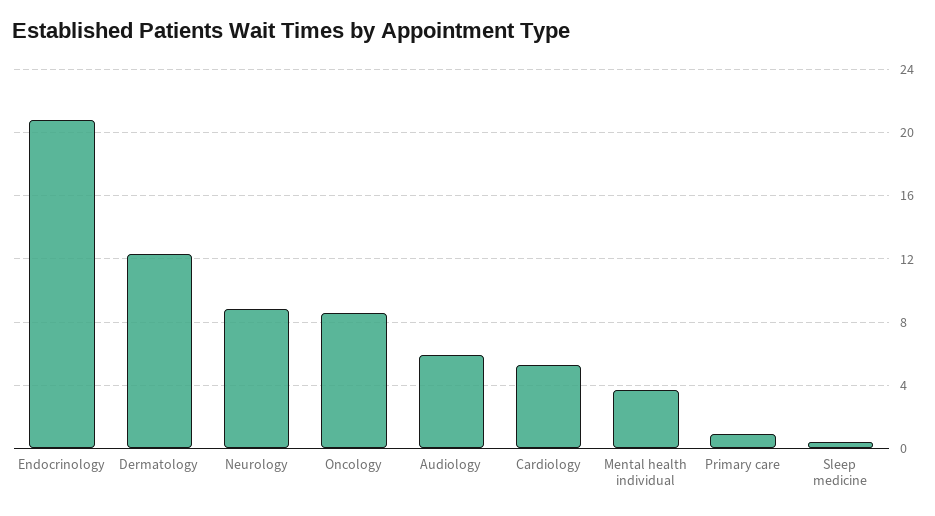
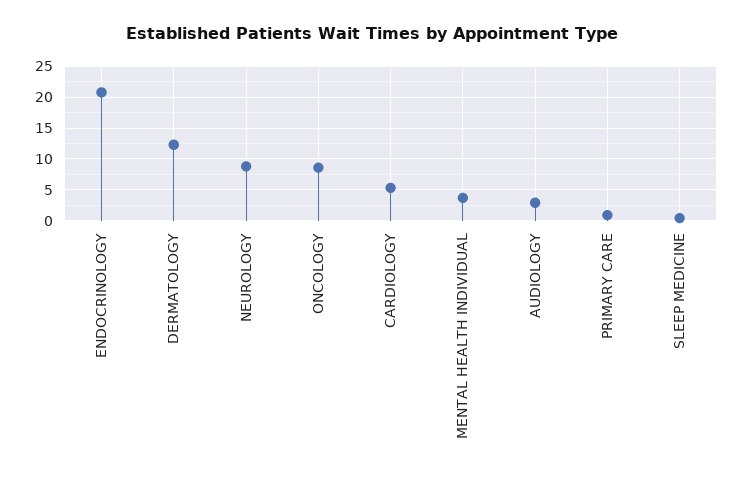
  {
    "Endocrinology": 21,
    "Dermatology": 12.5,
    "Neurology": 9,
    "Oncology": 8.5,
-   "Audiology": 6,
+   "Audiology": 3,
    "Cardiology": 5.5,
    "Mental health individual": 3.5,
    "Primary care": 1,
    "Sleep medicine": 0.5
  }

